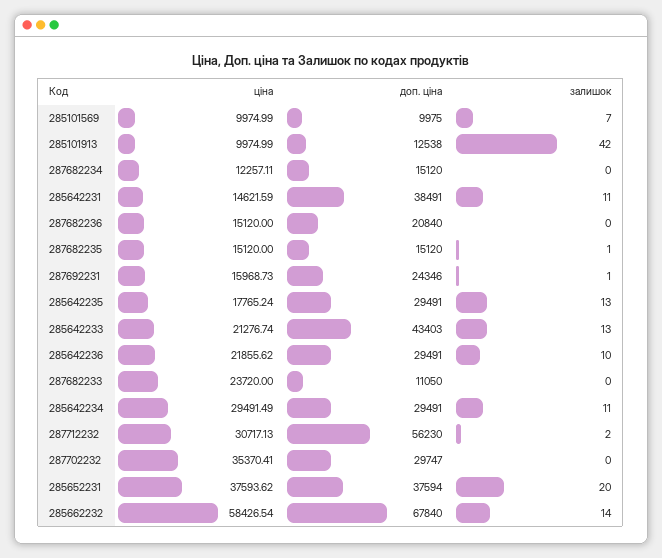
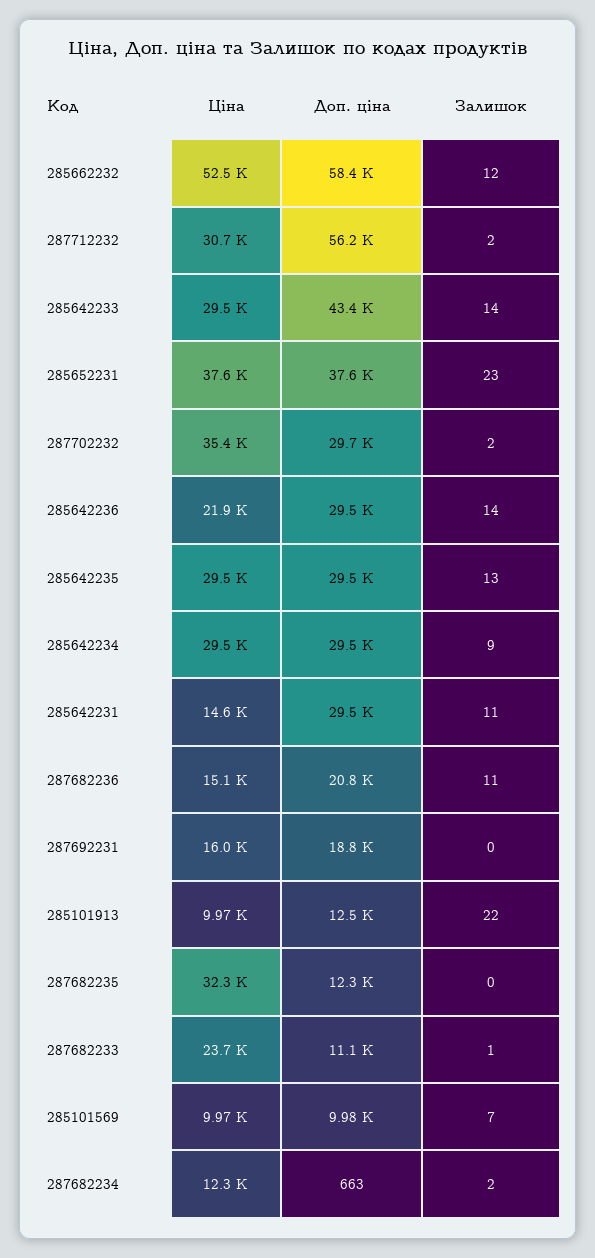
  {
    "ціна": {
      "285101569": 9974.99,
      "285101913": 9974.99,
      "287682234": 12257.11,
      "285642231": 14621.59,
      "287682236": 15120,
-     "287682235": 15120,
+     "287682235": 32300,
      "287692231": 15968.73,
-     "285642235": 17765.24,
+     "285642235": 29500,
-     "285642233": 21276.74,
+     "285642233": 29500,
      "285642236": 21855.62,
      "287682233": 23720,
      "285642234": 29491.49,
      "287712232": 30717.13,
      "287702232": 35370.41,
      "285652231": 37593.62,
-     "285662232": 58426.54
+     "285662232": 52500
    },
    "доп. ціна": {
      "285101569": 9975,
      "285101913": 12538,
-     "287682234": 15120,
+     "287682234": 663,
-     "285642231": 38491,
+     "285642231": 29500,
      "287682236": 20840,
-     "287682235": 15120,
+     "287682235": 12300,
-     "287692231": 24346,
+     "287692231": 18800,
      "285642235": 29491,
      "285642233": 43403,
      "285642236": 29491,
      "287682233": 11050,
      "285642234": 29491,
      "287712232": 56230,
      "287702232": 29747,
      "285652231": 37594,
-     "285662232": 67840
+     "285662232": 58400
    },
    "залишок": {
      "285101569": 7,
-     "285101913": 42,
+     "285101913": 22,
-     "287682234": 0,
+     "287682234": 2,
      "285642231": 11,
-     "287682236": 0,
+     "287682236": 11,
-     "287682235": 1,
+     "287682235": 0,
-     "287692231": 1,
+     "287692231": 0,
      "285642235": 13,
-     "285642233": 13,
+     "285642233": 14,
-     "285642236": 10,
+     "285642236": 14,
-     "287682233": 0,
+     "287682233": 1,
-     "285642234": 11,
+     "285642234": 9,
      "287712232": 2,
-     "287702232": 0,
+     "287702232": 2,
-     "285652231": 20,
+     "285652231": 23,
-     "285662232": 14
+     "285662232": 12
    }
  }

